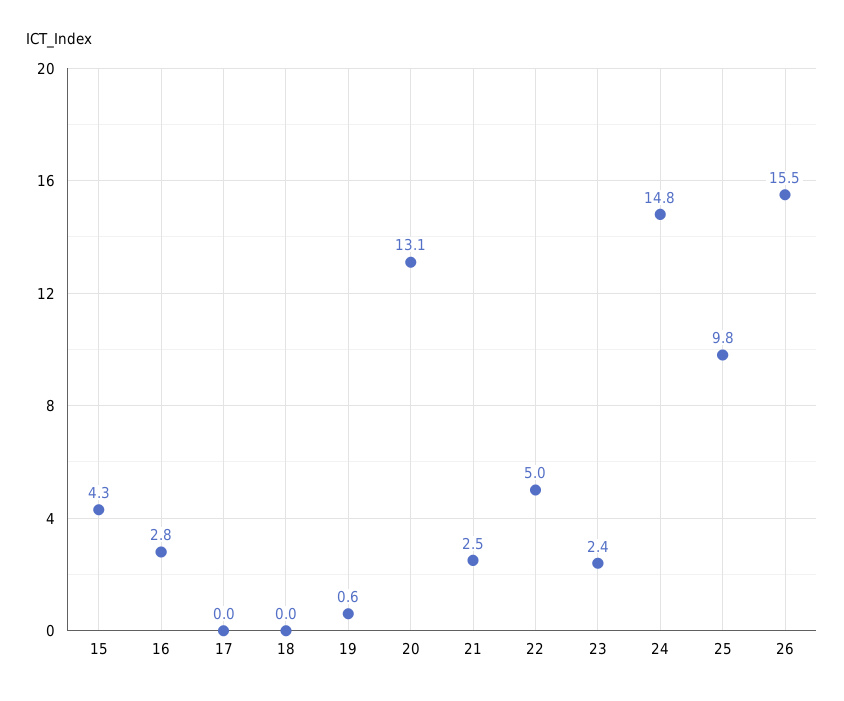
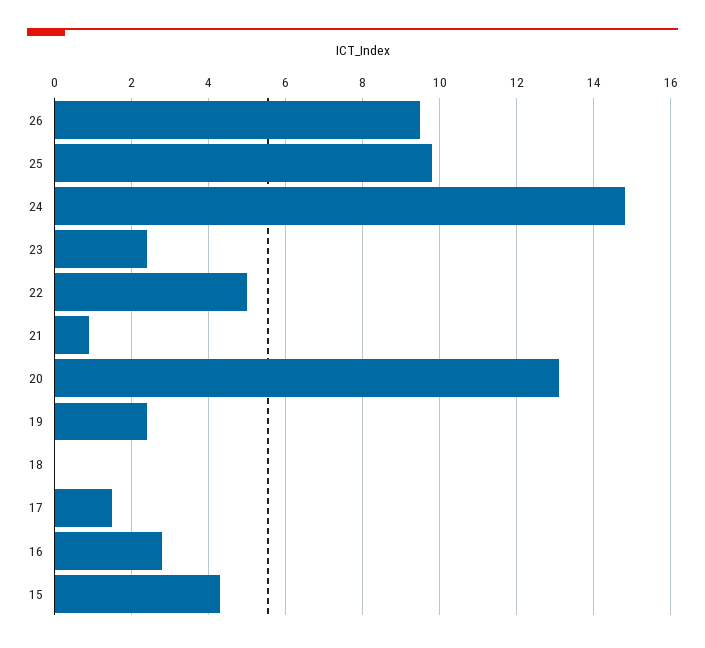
  {
    "15": 4.3,
    "16": 2.8,
-   "17": 0,
+   "17": 1.5,
    "18": 0,
-   "19": 0.6,
+   "19": 2.5,
    "20": 13.1,
-   "21": 2.5,
+   "21": 1,
    "22": 5,
    "23": 2.4,
    "24": 14.8,
    "25": 9.8,
-   "26": 15.5
+   "26": 9.5
  }

